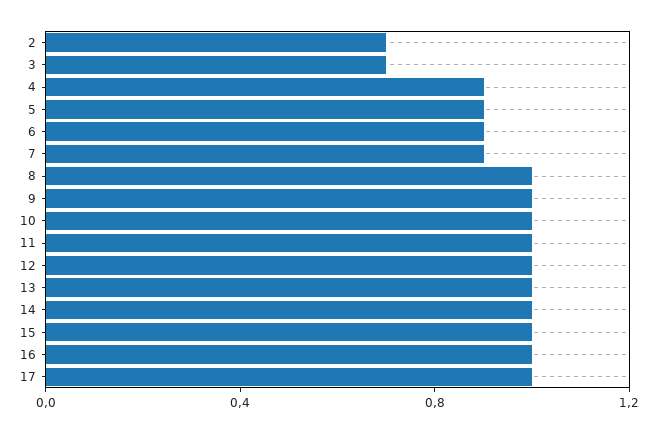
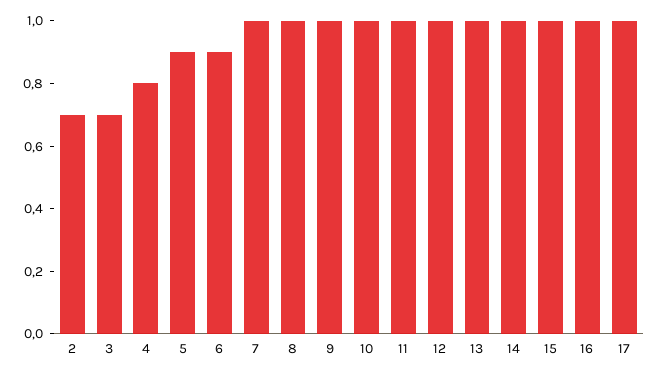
  {
    "2": 0.7,
    "3": 0.7,
-   "4": 0.9,
+   "4": 0.8,
    "5": 0.9,
    "6": 0.9,
-   "7": 0.9,
+   "7": 1,
    "8": 1,
    "9": 1,
    "10": 1,
    "11": 1,
    "12": 1,
    "13": 1,
    "14": 1,
    "15": 1,
    "16": 1,
    "17": 1
  }

